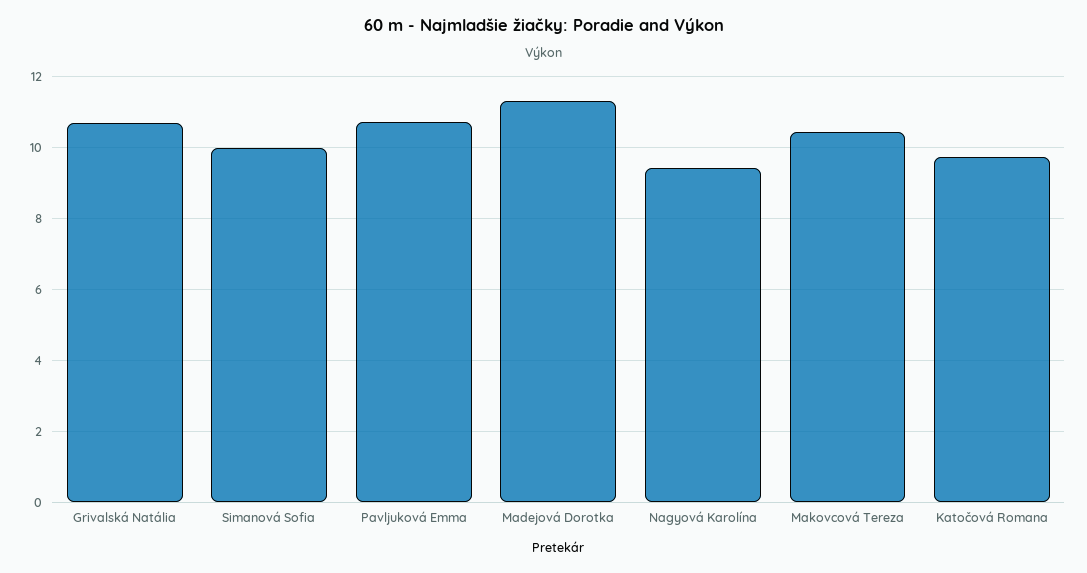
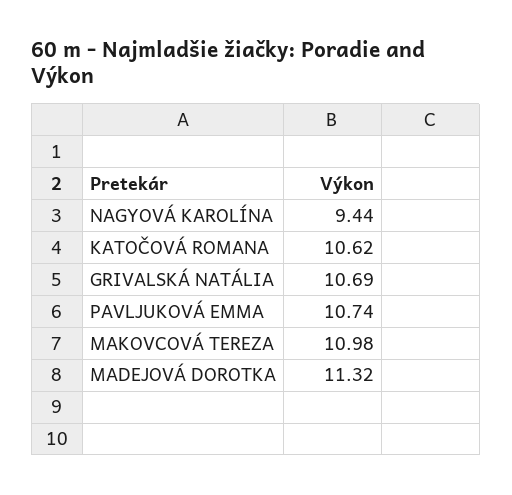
  {
    "Grivalská Natália": 10.69,
-   "Simanová Sofia": 10,
    "Pavljuková Emma": 10.74,
    "Madejová Dorotka": 11.32,
    "Nagyová Karolína": 9.44,
-   "Makovcová Tereza": 10.4,
+   "Makovcová Tereza": 10.98,
-   "Katočová Romana": 9.8
+   "Katočová Romana": 10.62
  }

